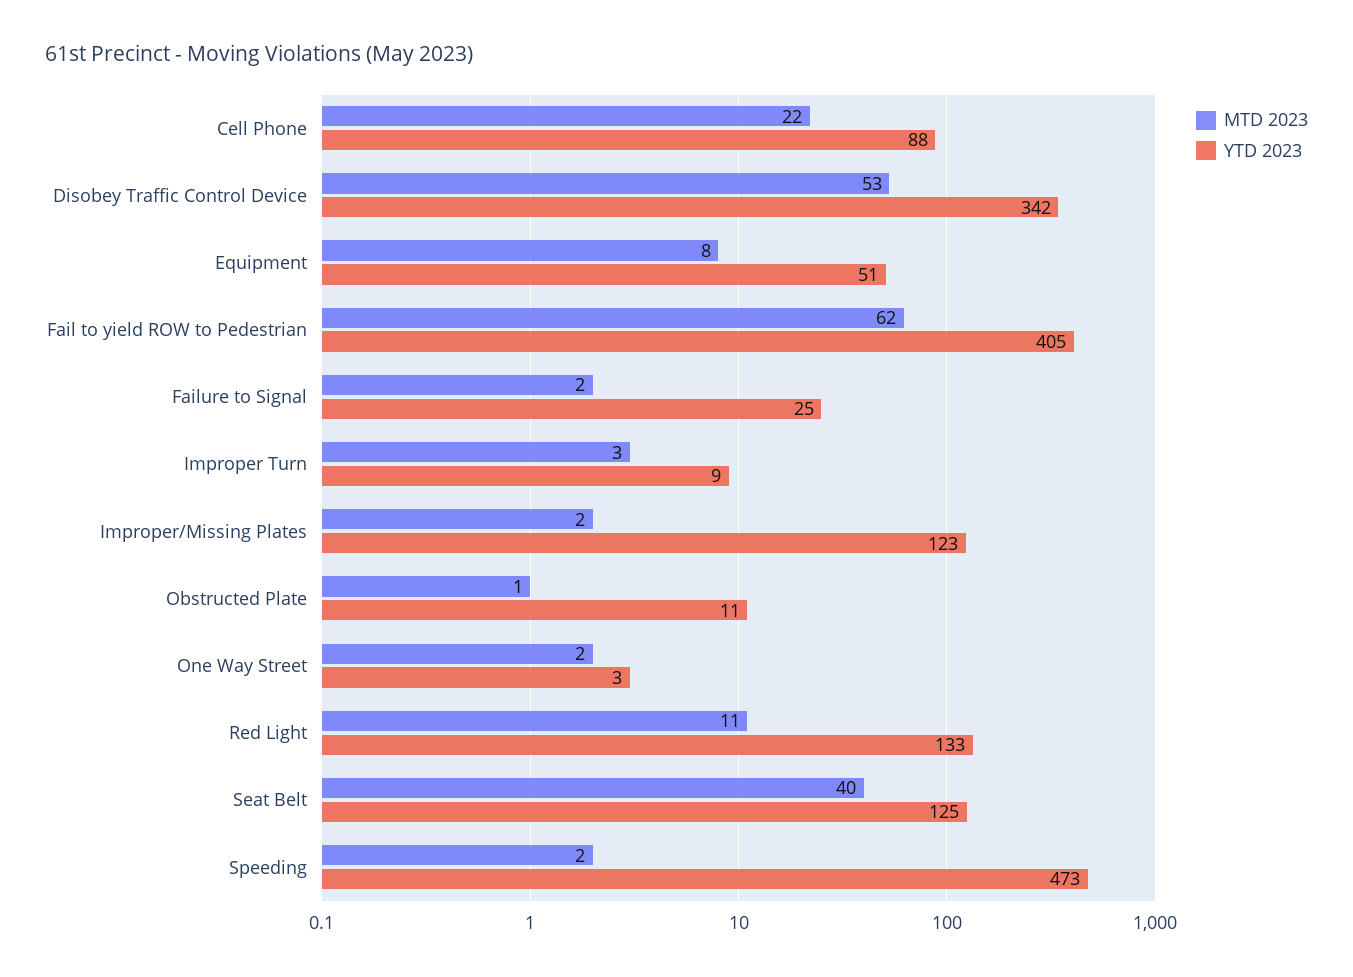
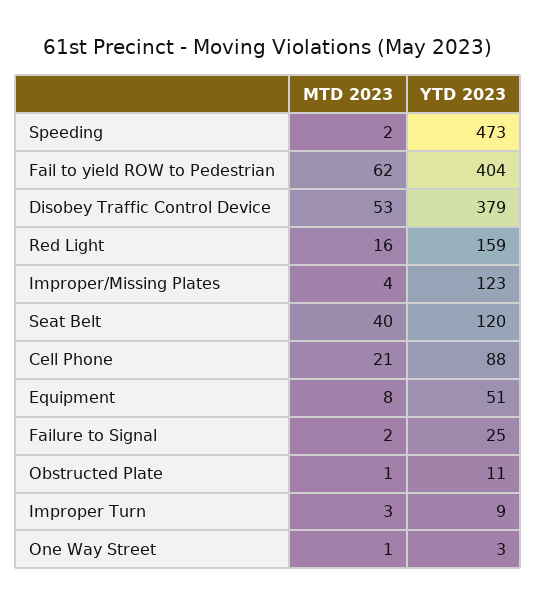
  {
    "MTD 2023": {
-     "Cell Phone": 22,
+     "Cell Phone": 21,
      "Disobey Traffic Control Device": 53,
      "Equipment": 8,
      "Fail to yield ROW to Pedestrian": 62,
      "Failure to Signal": 2,
      "Improper Turn": 3,
-     "Improper/Missing Plates": 2,
+     "Improper/Missing Plates": 4,
      "Obstructed Plate": 1,
-     "One Way Street": 2,
+     "One Way Street": 1,
-     "Red Light": 11,
+     "Red Light": 16,
      "Seat Belt": 40,
      "Speeding": 2
    },
    "YTD 2023": {
      "Cell Phone": 88,
-     "Disobey Traffic Control Device": 342,
+     "Disobey Traffic Control Device": 379,
      "Equipment": 51,
-     "Fail to yield ROW to Pedestrian": 405,
+     "Fail to yield ROW to Pedestrian": 404,
      "Failure to Signal": 25,
      "Improper Turn": 9,
      "Improper/Missing Plates": 123,
      "Obstructed Plate": 11,
      "One Way Street": 3,
-     "Red Light": 133,
+     "Red Light": 159,
-     "Seat Belt": 125,
+     "Seat Belt": 120,
      "Speeding": 473
    }
  }

